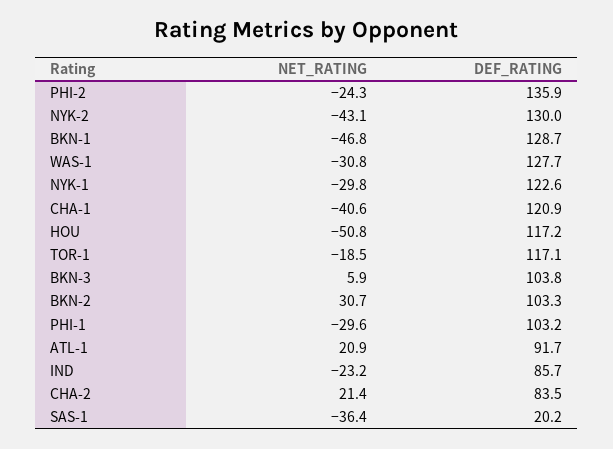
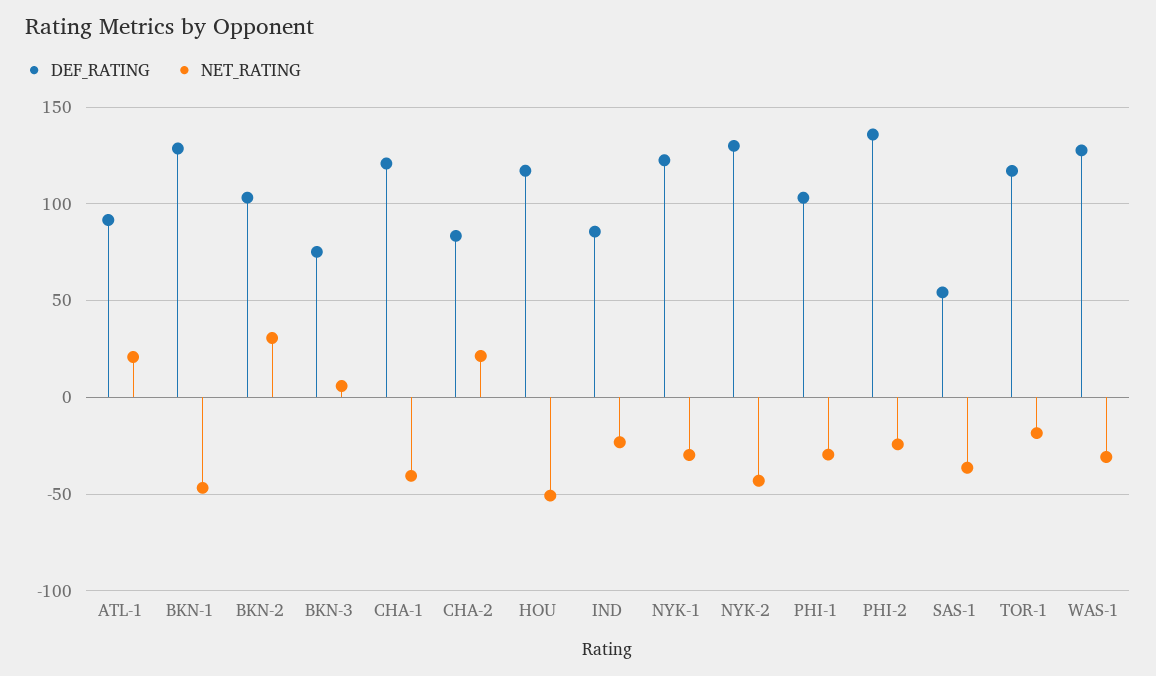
  {
    "NET_RATING": {
      "PHI-2": -24.3,
      "NYK-2": -43.1,
      "BKN-1": -46.8,
      "WAS-1": -30.8,
      "NYK-1": -29.8,
      "CHA-1": -40.6,
      "HOU": -50.8,
      "TOR-1": -18.5,
      "BKN-3": 5.9,
      "BKN-2": 30.7,
      "PHI-1": -29.6,
      "ATL-1": 20.9,
      "IND": -23.2,
      "CHA-2": 21.4,
      "SAS-1": -36.4
    },
    "DEF_RATING": {
      "PHI-2": 135.9,
      "NYK-2": 130,
      "BKN-1": 128.7,
      "WAS-1": 127.7,
      "NYK-1": 122.6,
      "CHA-1": 120.9,
      "HOU": 117.2,
      "TOR-1": 117.1,
-     "BKN-3": 103.8,
+     "BKN-3": 75,
      "BKN-2": 103.3,
      "PHI-1": 103.2,
      "ATL-1": 91.7,
      "IND": 85.7,
      "CHA-2": 83.5,
-     "SAS-1": 20.2
+     "SAS-1": 55
    }
  }

